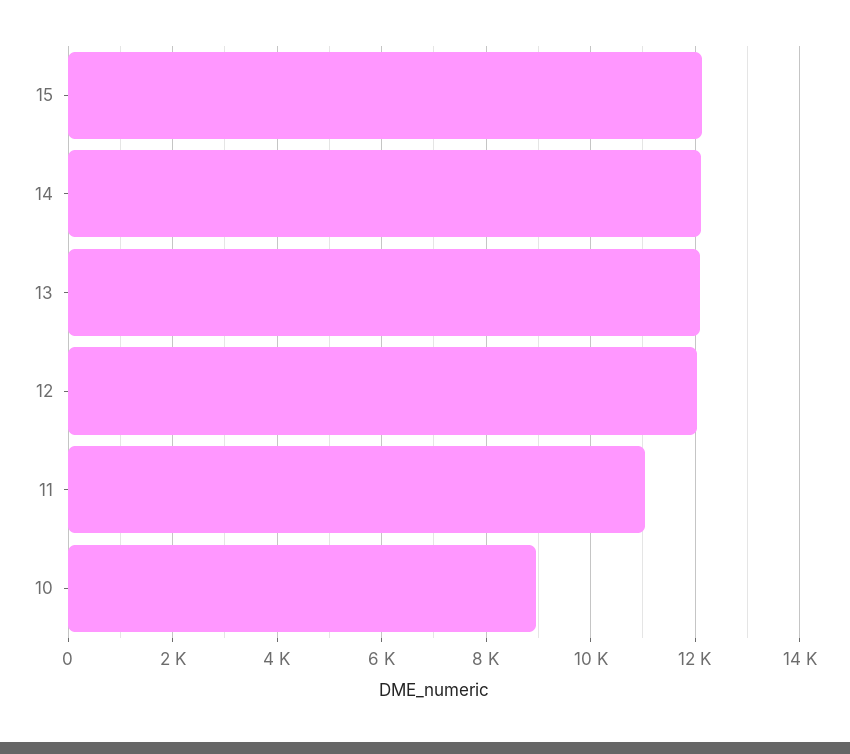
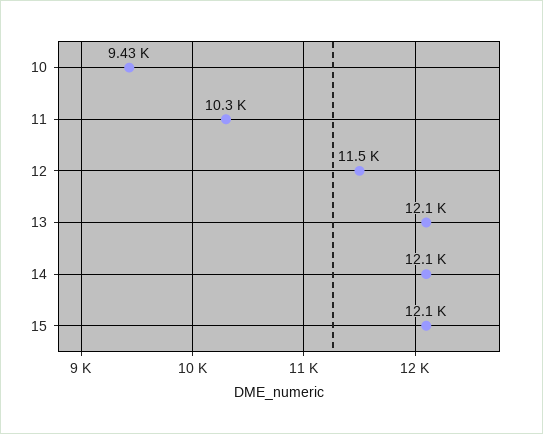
  {
    "15": 12100,
    "14": 12100,
    "13": 12100,
-   "12": 12000,
+   "12": 11500,
-   "11": 11000,
+   "11": 10300,
-   "10": 9000
+   "10": 9430
  }

